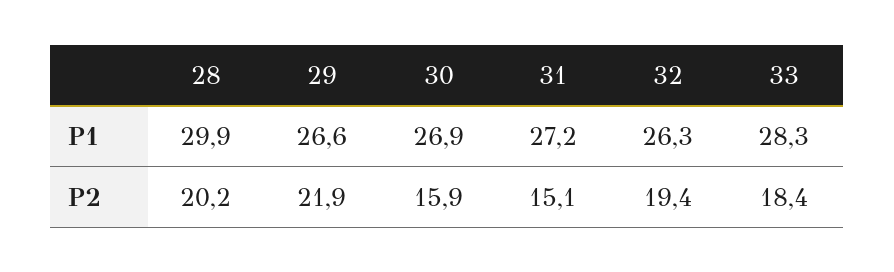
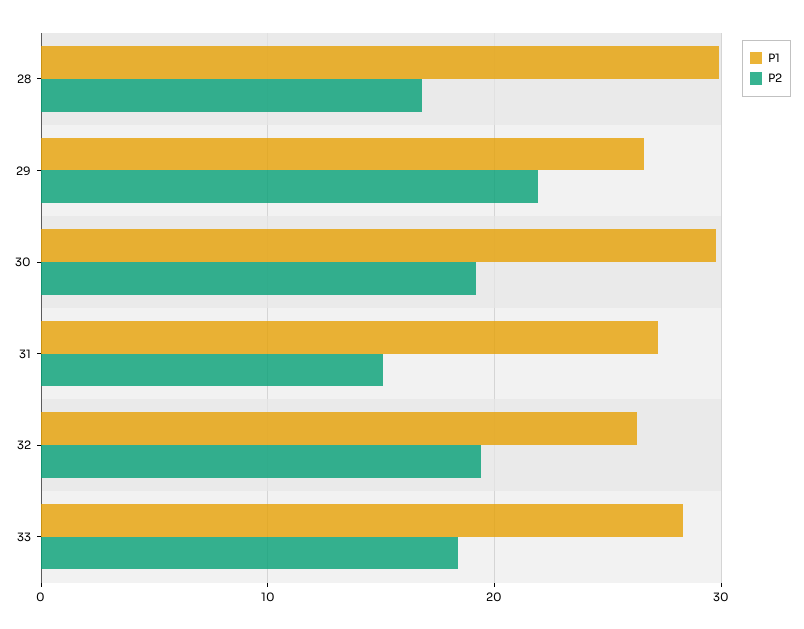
  {
    "P1": {
      "28": 29.9,
      "29": 26.6,
-     "30": 26.9,
+     "30": 30,
      "31": 27.2,
      "32": 26.3,
      "33": 28.3
    },
    "P2": {
-     "28": 20.2,
+     "28": 17,
      "29": 21.9,
-     "30": 15.9,
+     "30": 19,
      "31": 15.1,
      "32": 19.4,
      "33": 18.4
    }
  }

